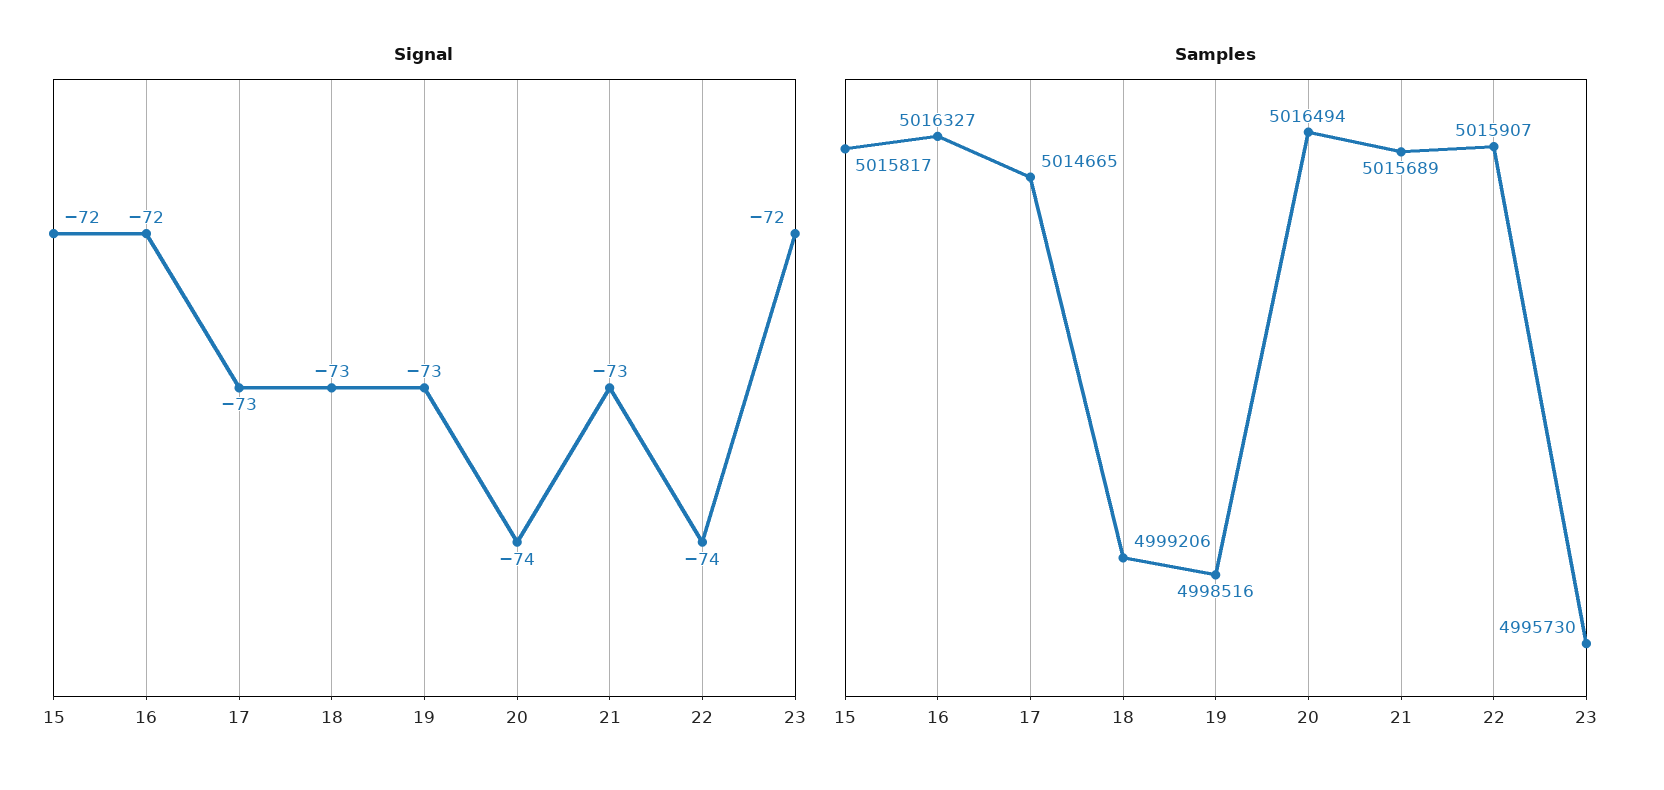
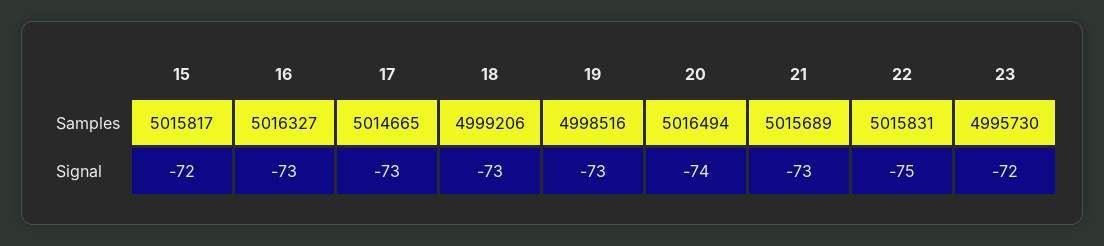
  {
    "Signal": {
      "15": -72,
-     "16": -72,
+     "16": -73,
      "17": -73,
      "18": -73,
      "19": -73,
      "20": -74,
      "21": -73,
-     "22": -74,
+     "22": -75,
      "23": -72
    },
    "Samples": {
      "15": 5015817,
      "16": 5016327,
      "17": 5014665,
      "18": 4999206,
      "19": 4998516,
      "20": 5016494,
      "21": 5015689,
-     "22": 5015907,
+     "22": 5015831,
      "23": 4995730
    }
  }

